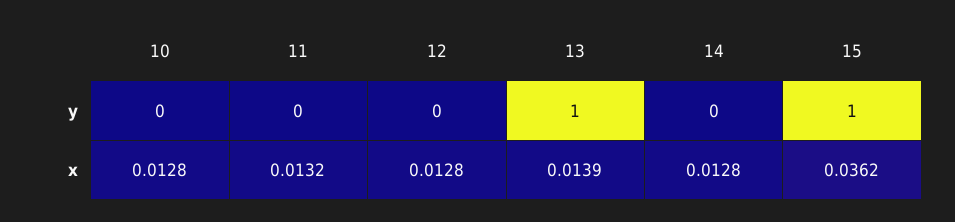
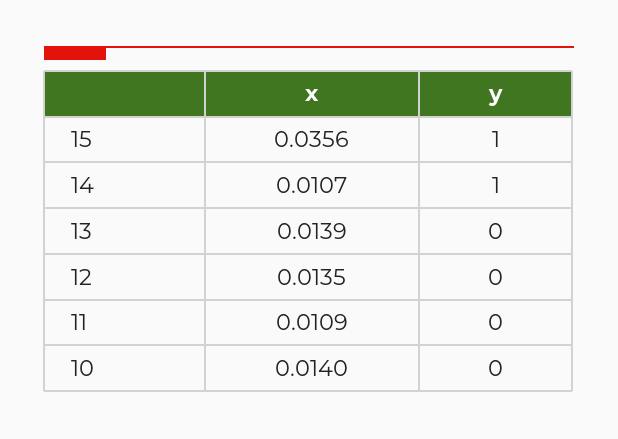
  {
    "10": {
      "y": 0,
-     "x": 0.0128
+     "x": 0.014
    },
    "11": {
      "y": 0,
-     "x": 0.0132
+     "x": 0.0109
    },
    "12": {
      "y": 0,
-     "x": 0.0128
+     "x": 0.0135
    },
    "13": {
-     "y": 1,
+     "y": 0,
      "x": 0.0139
    },
    "14": {
-     "y": 0,
+     "y": 1,
-     "x": 0.0128
+     "x": 0.0107
    },
    "15": {
      "y": 1,
-     "x": 0.0362
+     "x": 0.0356
    }
  }

